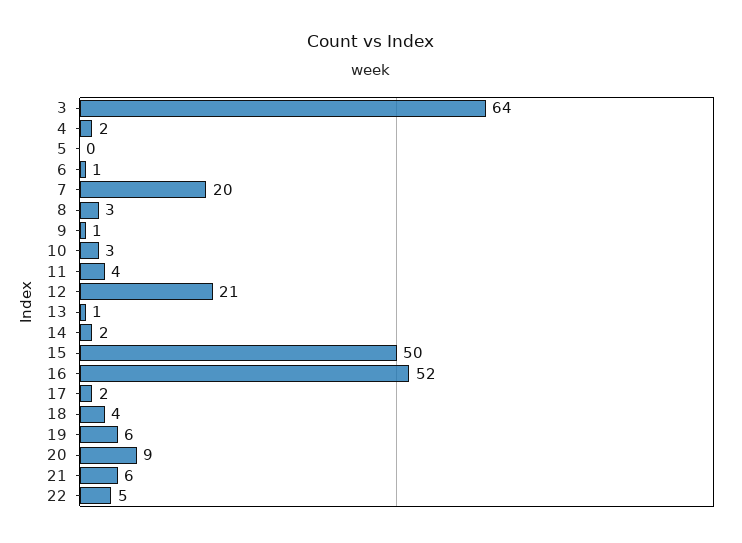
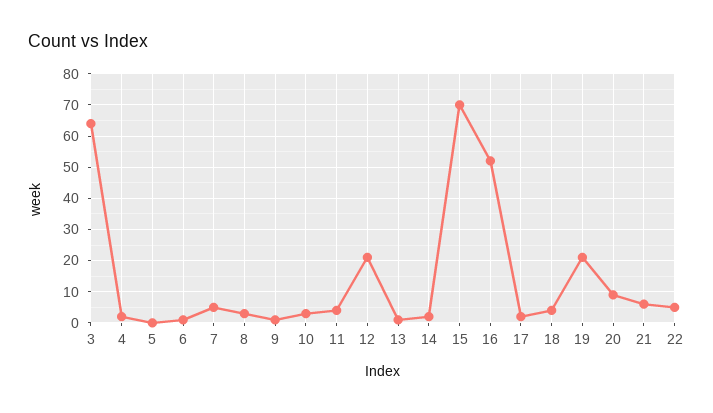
  {
    "3": 64,
    "4": 2,
    "5": 0,
    "6": 1,
-   "7": 20,
+   "7": 5,
    "8": 3,
    "9": 1,
    "10": 3,
    "11": 4,
    "12": 21,
    "13": 1,
    "14": 2,
-   "15": 50,
+   "15": 70,
    "16": 52,
    "17": 2,
    "18": 4,
-   "19": 6,
+   "19": 20,
    "20": 9,
    "21": 6,
    "22": 5
  }

